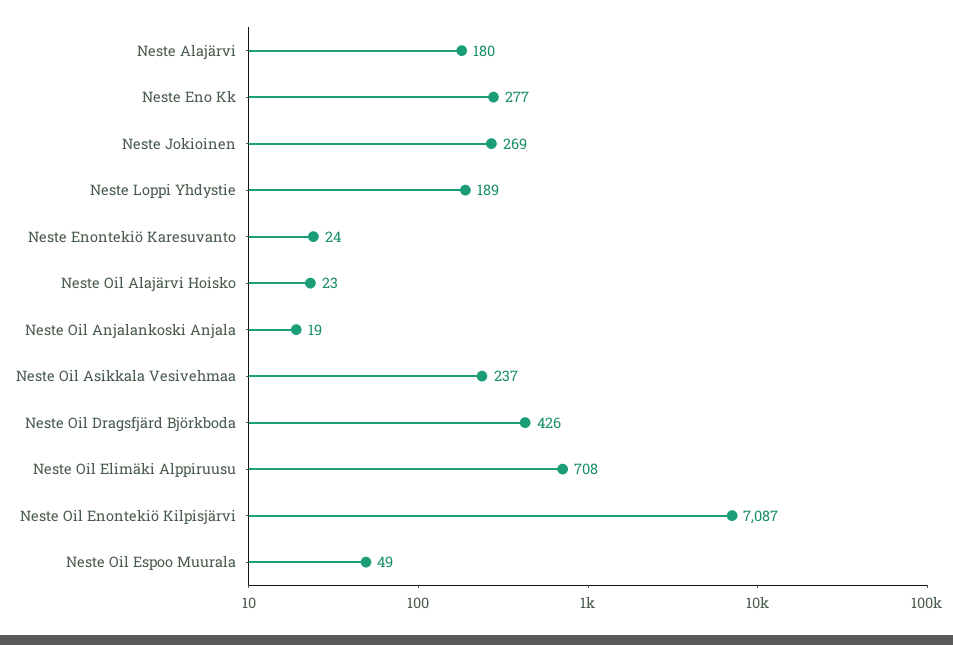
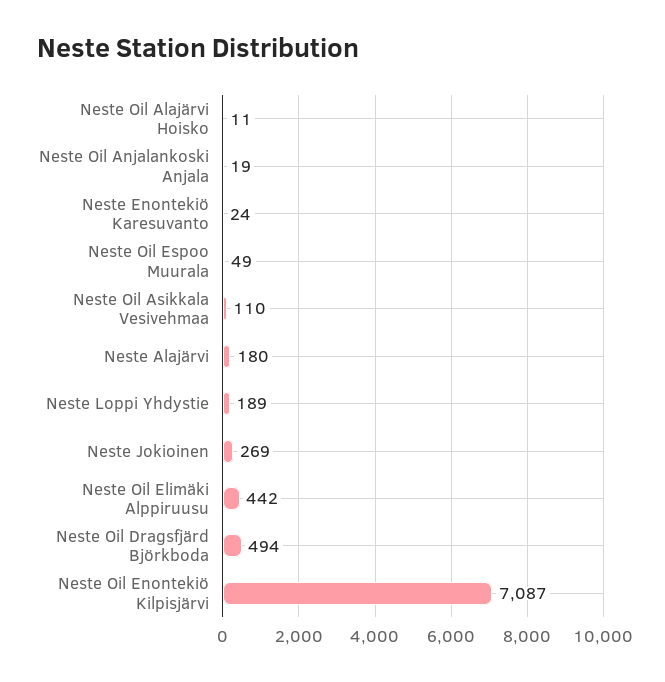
  {
    "Neste Alajärvi": 180,
-   "Neste Eno Kk": 277,
    "Neste Jokioinen": 269,
    "Neste Loppi Yhdystie": 189,
    "Neste Enontekiö Karesuvanto": 24,
-   "Neste Oil Alajärvi Hoisko": 23,
+   "Neste Oil Alajärvi Hoisko": 11,
    "Neste Oil Anjalankoski Anjala": 19,
-   "Neste Oil Asikkala Vesivehmaa": 237,
+   "Neste Oil Asikkala Vesivehmaa": 110,
-   "Neste Oil Dragsfjärd Björkboda": 426,
+   "Neste Oil Dragsfjärd Björkboda": 494,
-   "Neste Oil Elimäki Alppiruusu": 708,
+   "Neste Oil Elimäki Alppiruusu": 442,
    "Neste Oil Enontekiö Kilpisjärvi": 7087,
    "Neste Oil Espoo Muurala": 49
  }

